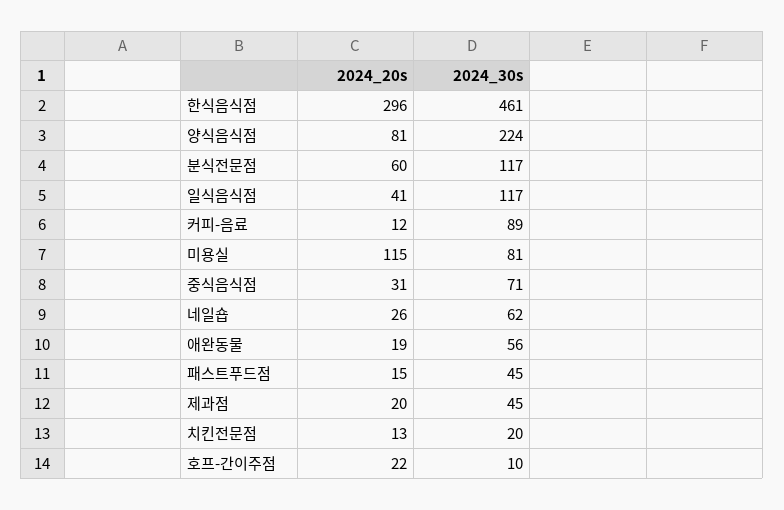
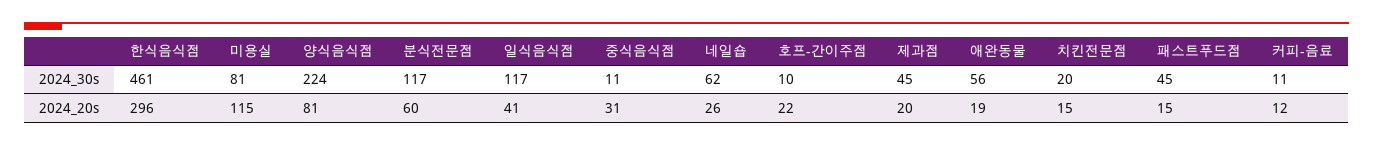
  {
    "2024_20s": {
      "한식음식점": 296,
      "양식음식점": 81,
      "분식전문점": 60,
      "일식음식점": 41,
      "커피-음료": 12,
      "미용실": 115,
      "중식음식점": 31,
      "네일숍": 26,
      "애완동물": 19,
      "패스트푸드점": 15,
      "제과점": 20,
-     "치킨전문점": 13,
+     "치킨전문점": 15,
      "호프-간이주점": 22
    },
    "2024_30s": {
      "한식음식점": 461,
      "양식음식점": 224,
      "분식전문점": 117,
      "일식음식점": 117,
-     "커피-음료": 89,
+     "커피-음료": 11,
      "미용실": 81,
-     "중식음식점": 71,
+     "중식음식점": 11,
      "네일숍": 62,
      "애완동물": 56,
      "패스트푸드점": 45,
      "제과점": 45,
      "치킨전문점": 20,
      "호프-간이주점": 10
    }
  }

